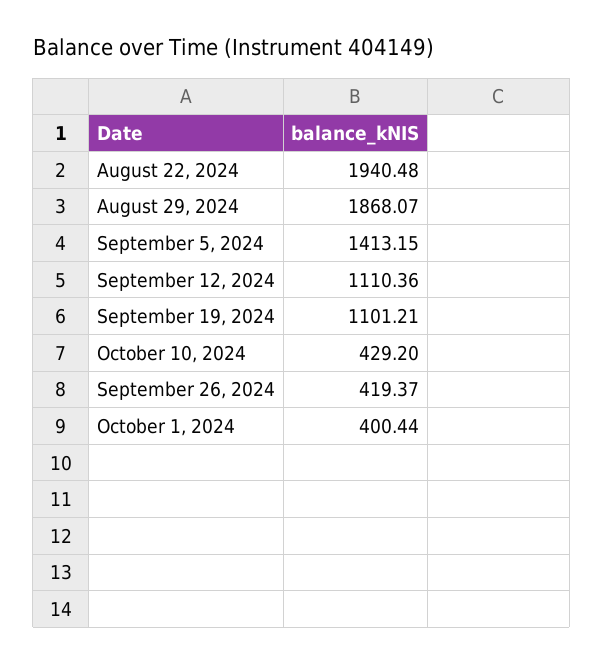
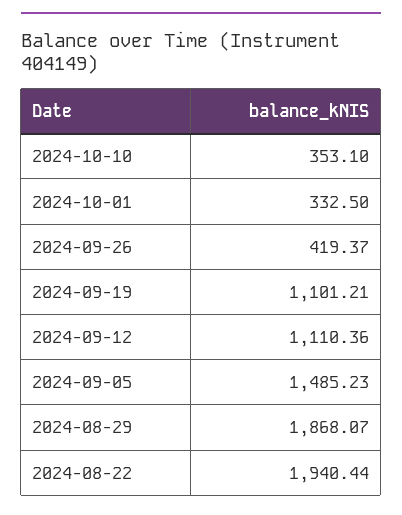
  {
-   "August 22, 2024": 1940.48,
+   "August 22, 2024": 1940.44,
    "August 29, 2024": 1868.07,
-   "September 5, 2024": 1413.15,
+   "September 5, 2024": 1485.23,
    "September 12, 2024": 1110.36,
    "September 19, 2024": 1101.21,
-   "October 10, 2024": 429.2,
+   "October 10, 2024": 353.1,
    "September 26, 2024": 419.37,
-   "October 1, 2024": 400.44
+   "October 1, 2024": 332.5
  }

